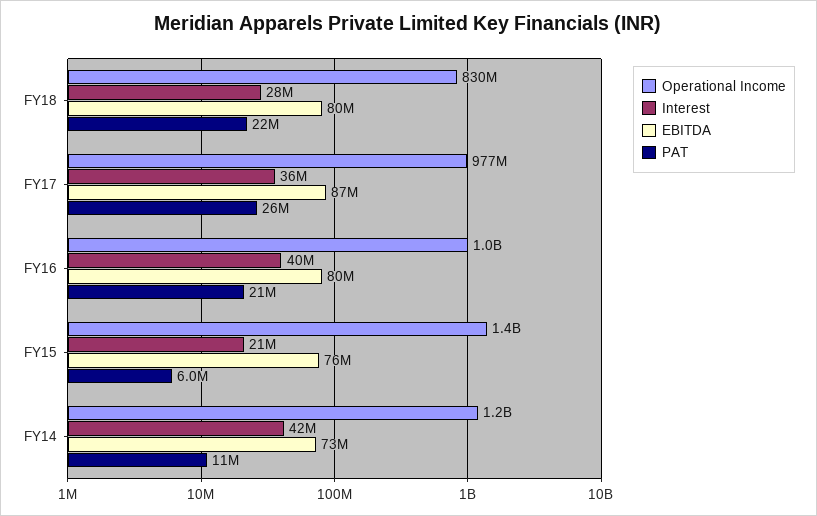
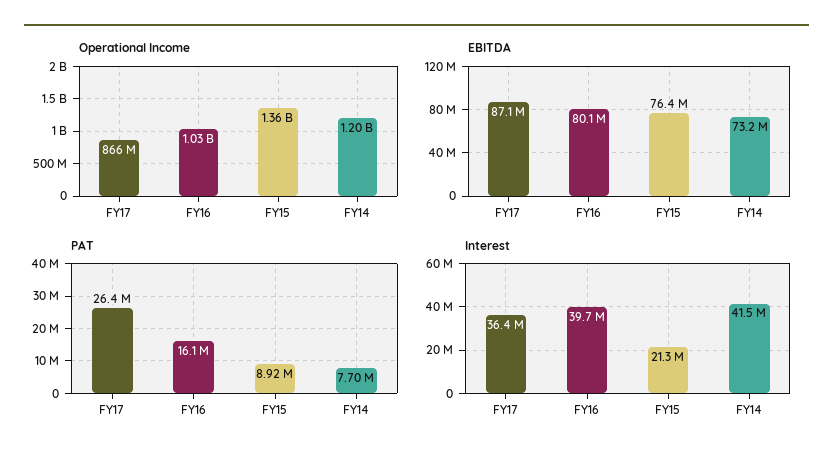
  {
    "Operational Income": {
-     "FY18": 830000000,
-     "FY17": 977000000,
+     "FY17": 866000000,
      "FY16": 1030000000,
      "FY15": 1360000000,
      "FY14": 1200000000
    },
    "Interest": {
-     "FY18": 28000000,
      "FY17": 36400000,
      "FY16": 39700000,
      "FY15": 21300000,
      "FY14": 41500000
    },
    "EBITDA": {
-     "FY18": 80000000,
      "FY17": 87100000,
      "FY16": 80100000,
      "FY15": 76400000,
      "FY14": 73200000
    },
    "PAT": {
-     "FY18": 22000000,
      "FY17": 26400000,
-     "FY16": 21000000,
+     "FY16": 16100000,
-     "FY15": 6000000,
+     "FY15": 8920000,
-     "FY14": 11000000
+     "FY14": 7700000
    }
  }

